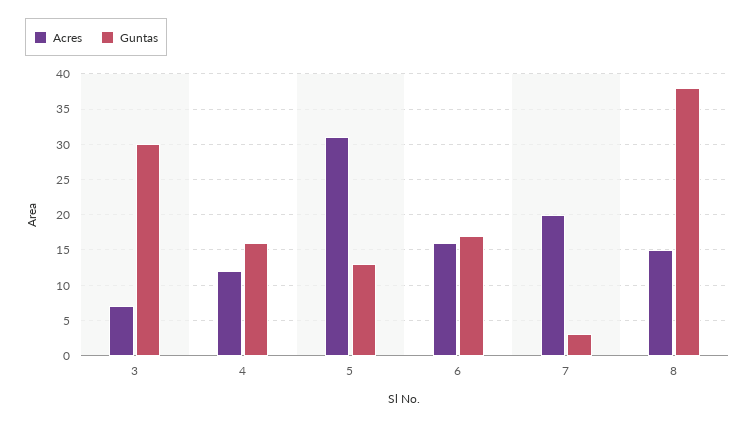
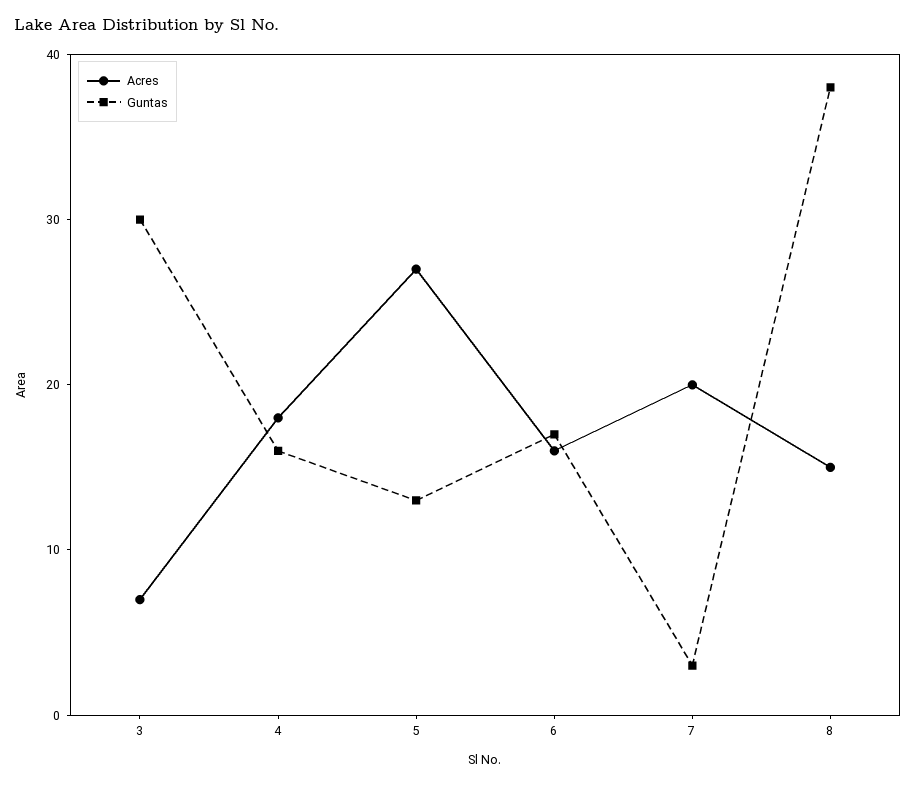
  {
    "Acres": {
      "3": 7,
-     "4": 12,
+     "4": 18,
-     "5": 31,
+     "5": 27,
      "6": 16,
      "7": 20,
      "8": 15
    },
    "Guntas": {
      "3": 30,
      "4": 16,
      "5": 13,
      "6": 17,
      "7": 3,
      "8": 38
    }
  }

